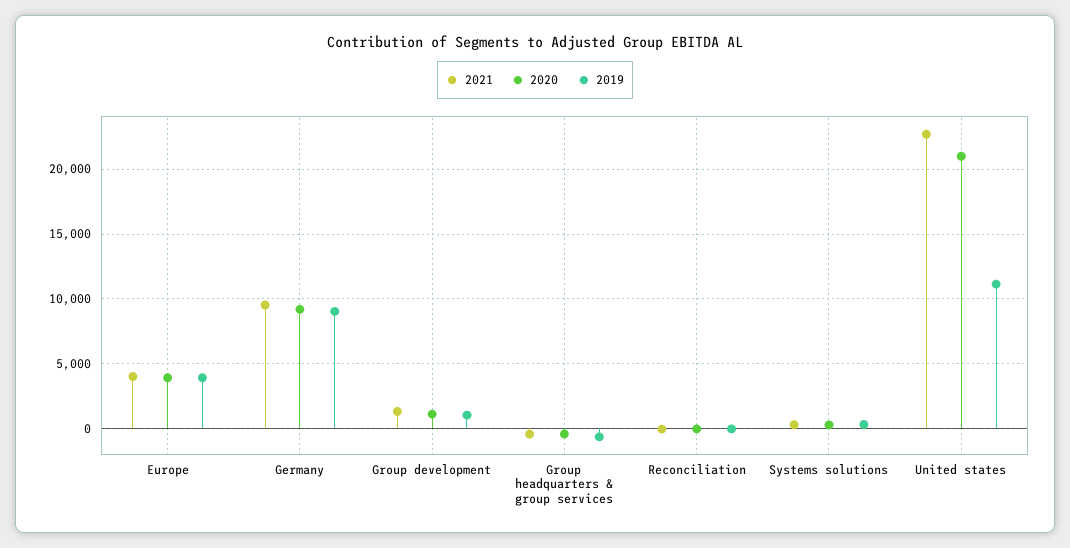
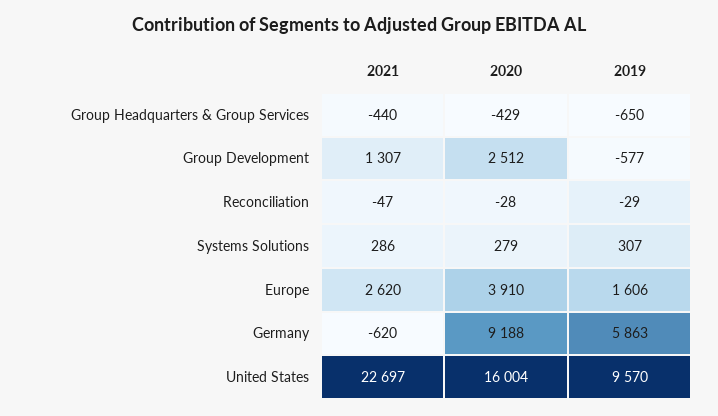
  {
    "2021": {
-     "Europe": 4000,
+     "Europe": 2620,
-     "Germany": 9500,
+     "Germany": -620,
      "Group development": 1307,
      "Group headquarters & group services": -440,
      "Reconciliation": -47,
      "Systems solutions": 286,
      "United states": 22697
    },
    "2020": {
      "Europe": 3910,
      "Germany": 9188,
-     "Group development": 1000,
+     "Group development": 2512,
      "Group headquarters & group services": -429,
      "Reconciliation": -28,
      "Systems solutions": 279,
-     "United states": 21000
+     "United states": 16004
    },
    "2019": {
-     "Europe": 4000,
+     "Europe": 1606,
-     "Germany": 9000,
+     "Germany": 5863,
-     "Group development": 1000,
+     "Group development": -577,
      "Group headquarters & group services": -650,
      "Reconciliation": -29,
      "Systems solutions": 307,
-     "United states": 11000
+     "United states": 9570
    }
  }

